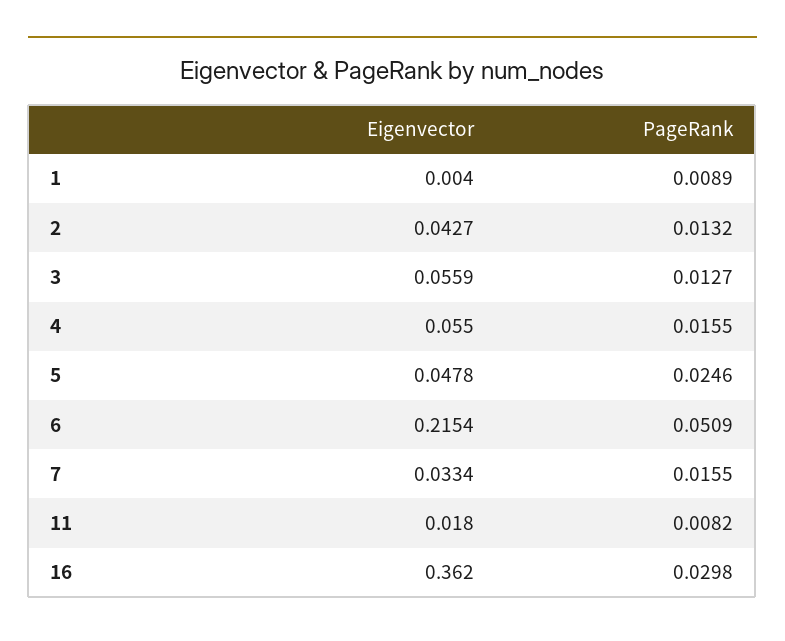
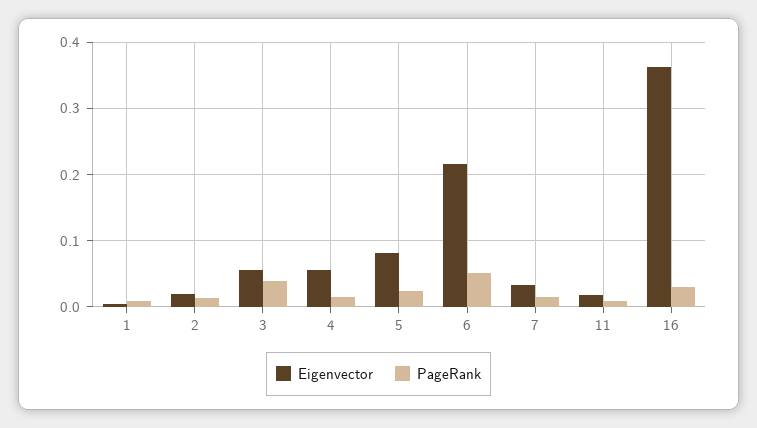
  {
    "Eigenvector": {
      "1": 0.004,
-     "2": 0.0427,
+     "2": 0.02,
      "3": 0.0559,
      "4": 0.055,
-     "5": 0.0478,
+     "5": 0.08,
      "6": 0.2154,
      "7": 0.0334,
      "11": 0.018,
      "16": 0.362
    },
    "PageRank": {
      "1": 0.0089,
      "2": 0.0132,
-     "3": 0.0127,
+     "3": 0.04,
      "4": 0.0155,
      "5": 0.0246,
      "6": 0.0509,
      "7": 0.0155,
      "11": 0.0082,
      "16": 0.0298
    }
  }

